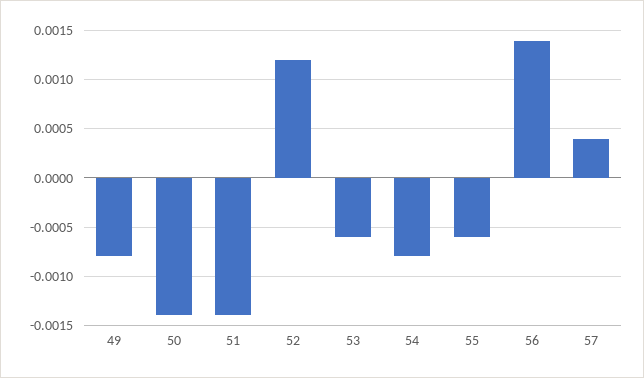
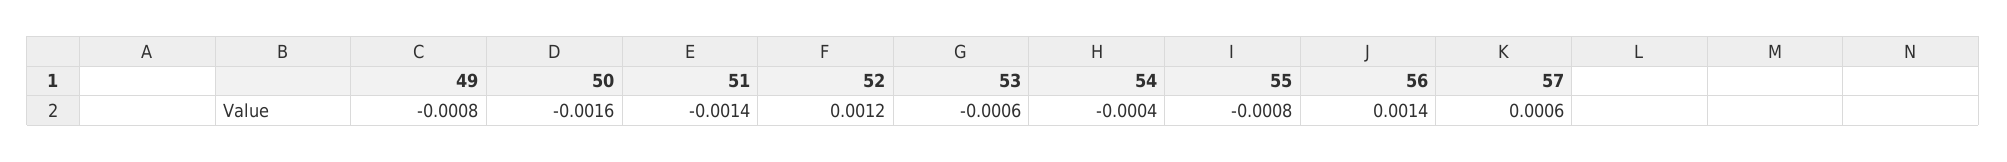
  {
    "49": -0.0008,
-   "50": -0.0014,
+   "50": -0.0016,
    "51": -0.0014,
    "52": 0.0012,
    "53": -0.0006,
-   "54": -0.0008,
+   "54": -0.0004,
-   "55": -0.0006,
+   "55": -0.0008,
    "56": 0.0014,
-   "57": 0.0004
+   "57": 0.0006
  }

